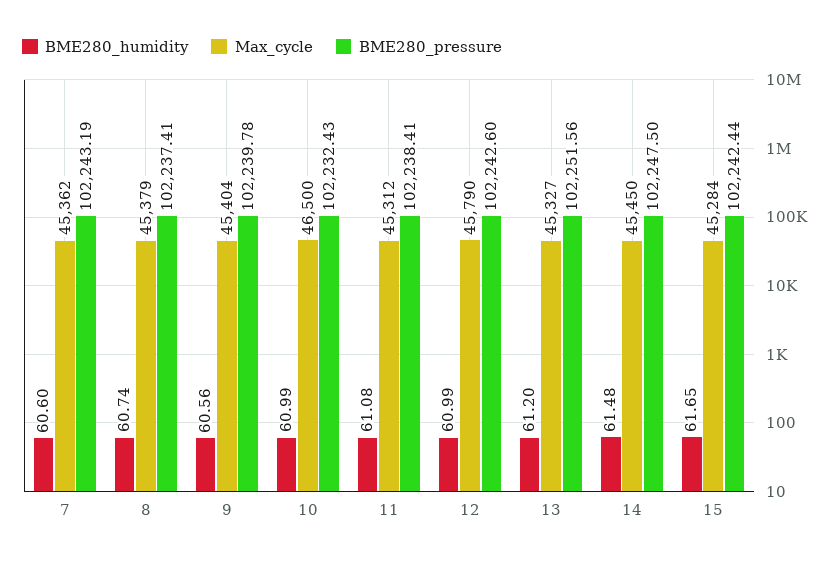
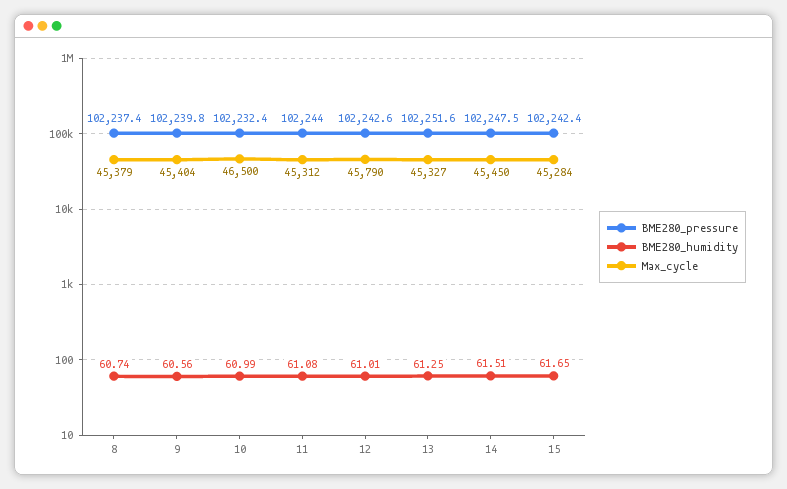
  {
    "BME280_humidity": {
-     "7": 60.6,
      "8": 60.74,
      "9": 60.56,
      "10": 60.99,
      "11": 61.08,
-     "12": 60.99,
+     "12": 61.01,
-     "13": 61.2,
+     "13": 61.25,
-     "14": 61.48,
+     "14": 61.51,
      "15": 61.65
    },
    "Max_cycle": {
-     "7": 45362,
      "8": 45379,
      "9": 45404,
      "10": 46500,
      "11": 45312,
      "12": 45790,
      "13": 45327,
      "14": 45450,
      "15": 45284
    },
    "BME280_pressure": {
-     "7": 102243.19,
      "8": 102237.41,
      "9": 102239.78,
      "10": 102232.43,
-     "11": 102238.41,
+     "11": 102244,
      "12": 102242.6,
      "13": 102251.56,
      "14": 102247.5,
      "15": 102242.44
    }
  }

